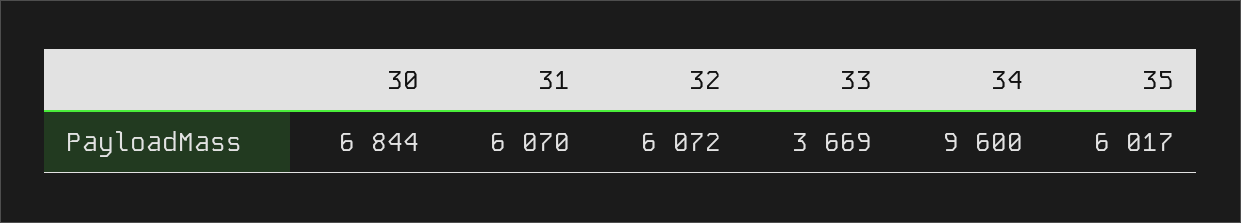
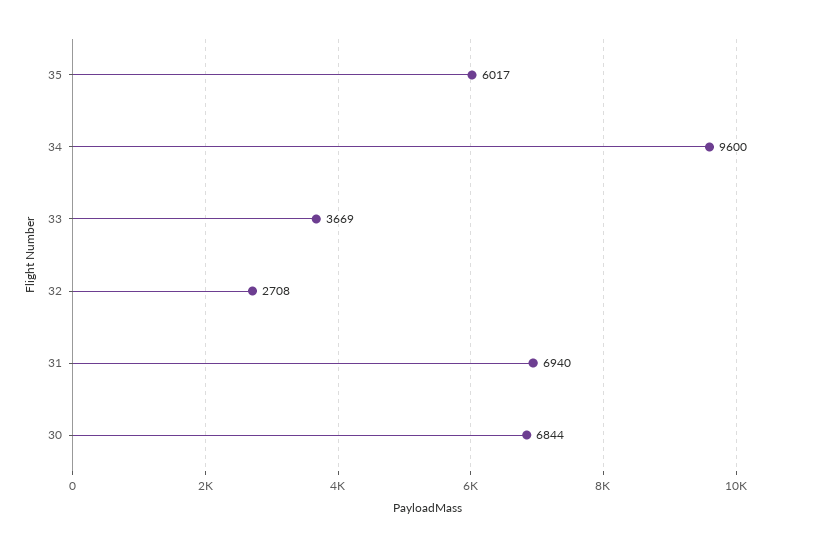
  {
    "30": 6844,
-   "31": 6070,
+   "31": 6940,
-   "32": 6072,
+   "32": 2708,
    "33": 3669,
    "34": 9600,
    "35": 6017
  }

